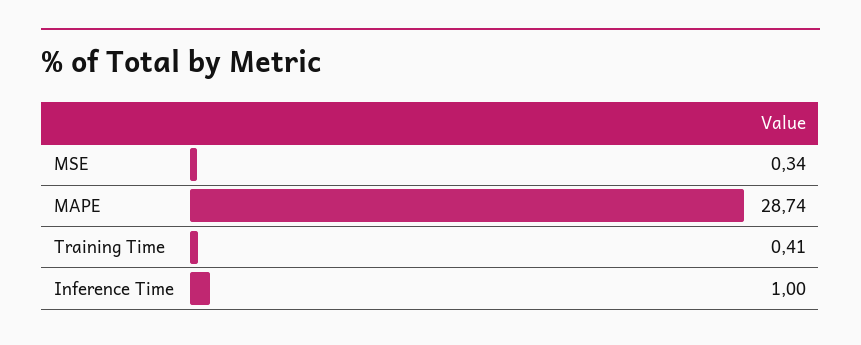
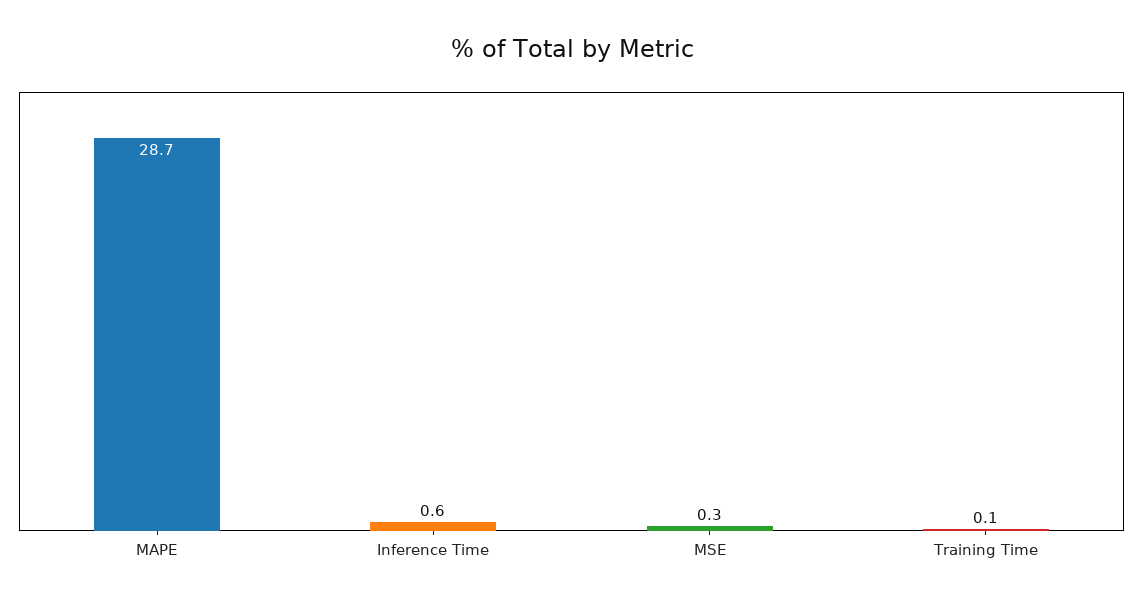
  {
    "MSE": 0.34,
    "MAPE": 28.74,
-   "Training Time": 0.41,
+   "Training Time": 0.1,
-   "Inference Time": 1
+   "Inference Time": 0.6
  }

